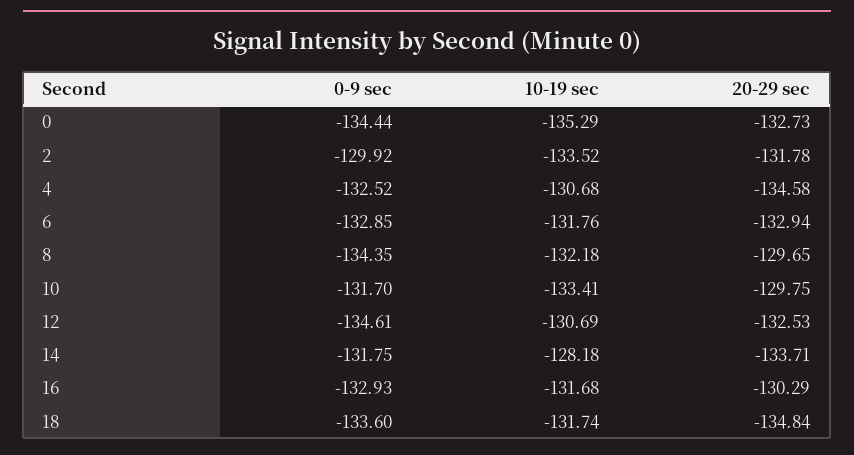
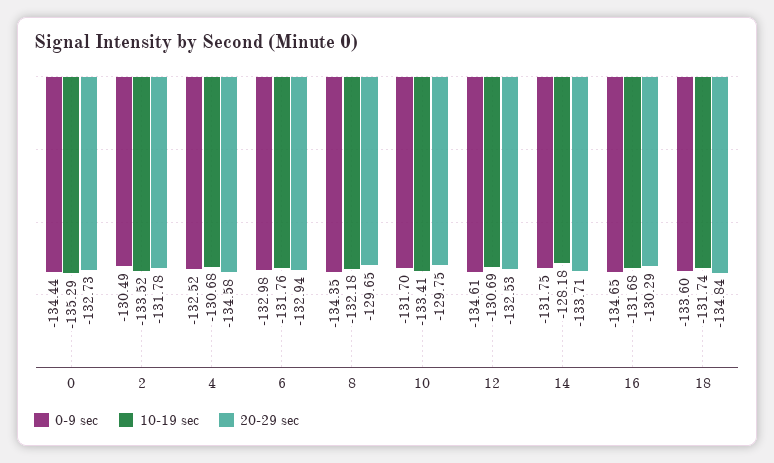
  {
    "0-9 sec": {
      "0": -134.44,
-     "2": -129.92,
+     "2": -130.49,
      "4": -132.52,
-     "6": -132.85,
+     "6": -132.98,
      "8": -134.35,
      "10": -131.7,
      "12": -134.61,
      "14": -131.75,
-     "16": -132.93,
+     "16": -134.65,
      "18": -133.6
    },
    "10-19 sec": {
      "0": -135.29,
      "2": -133.52,
      "4": -130.68,
      "6": -131.76,
      "8": -132.18,
      "10": -133.41,
      "12": -130.69,
      "14": -128.18,
      "16": -131.68,
      "18": -131.74
    },
    "20-29 sec": {
      "0": -132.73,
      "2": -131.78,
      "4": -134.58,
      "6": -132.94,
      "8": -129.65,
      "10": -129.75,
      "12": -132.53,
      "14": -133.71,
      "16": -130.29,
      "18": -134.84
    }
  }

